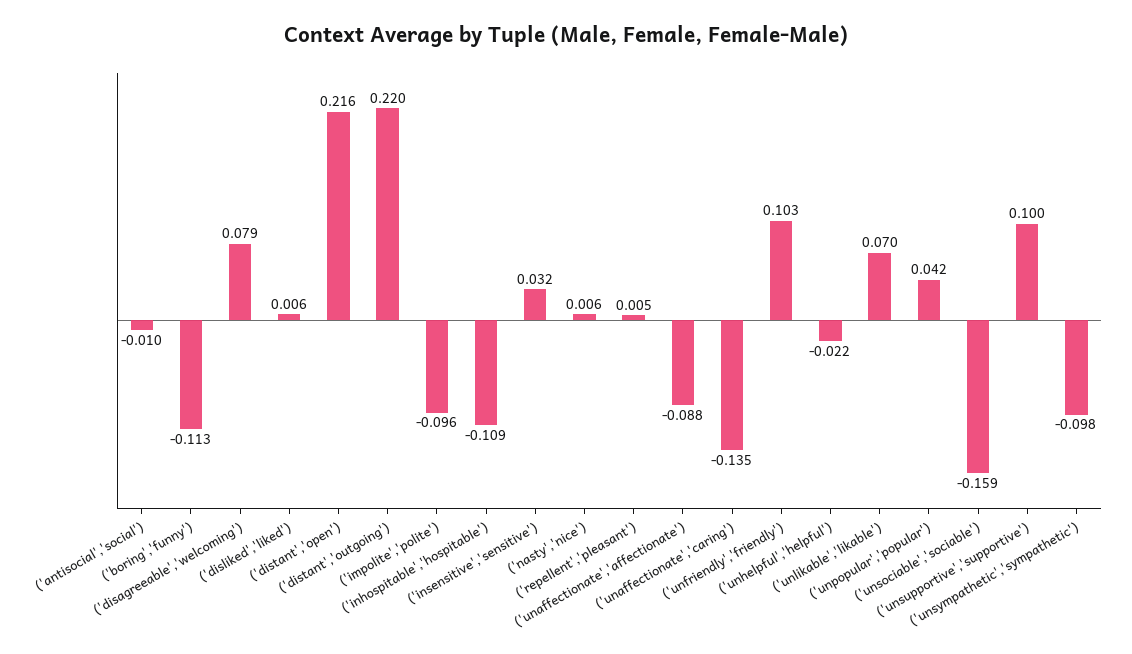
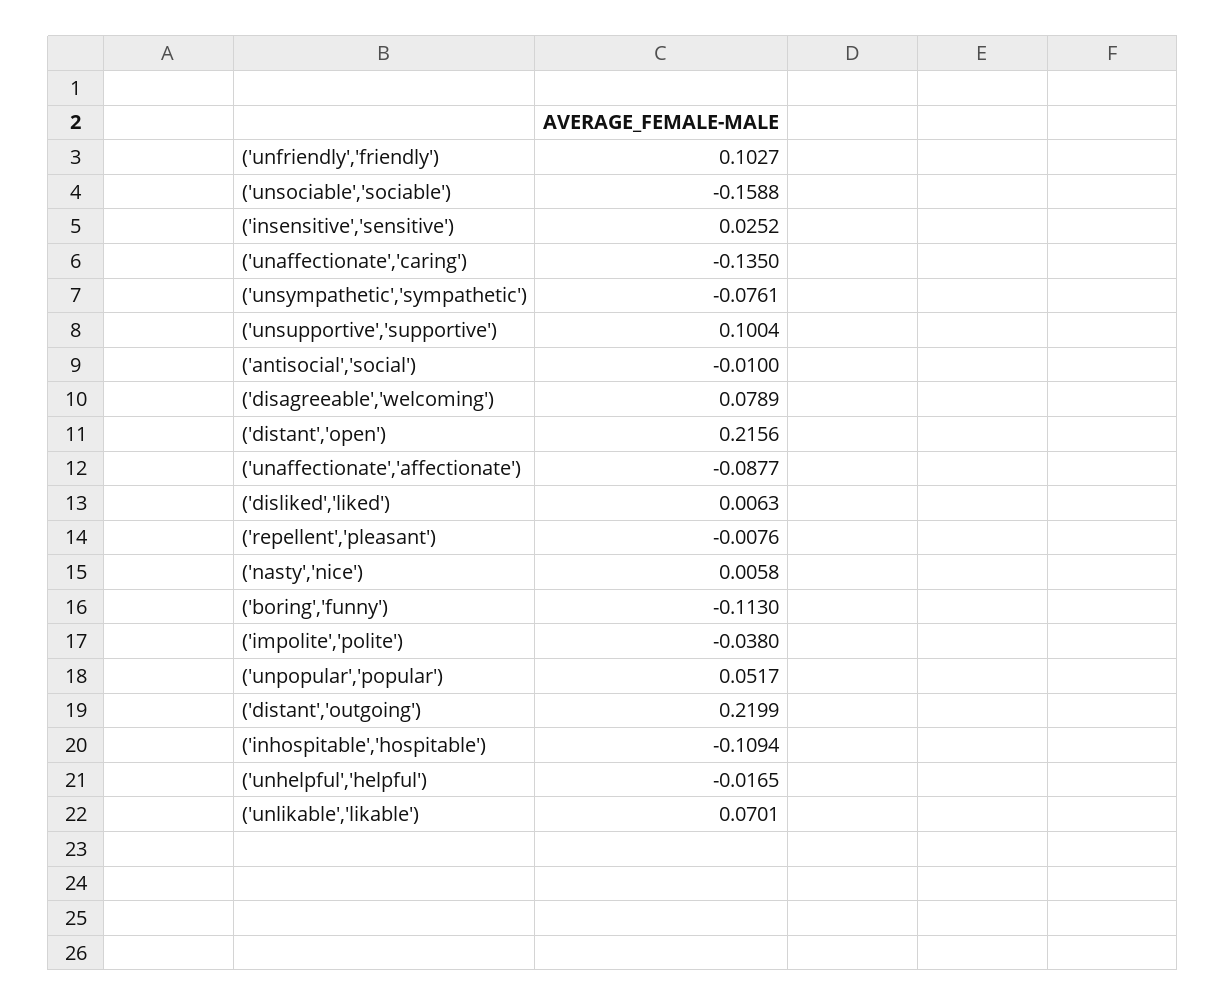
  {
    "('antisocial','social')": -0.01,
    "('boring','funny')": -0.113,
    "('disagreeable','welcoming')": 0.0789,
    "('disliked','liked')": 0.0063,
    "('distant','open')": 0.2156,
    "('distant','outgoing')": 0.2199,
-   "('impolite','polite')": -0.096,
+   "('impolite','polite')": -0.038,
    "('inhospitable','hospitable')": -0.1094,
-   "('insensitive','sensitive')": 0.032,
+   "('insensitive','sensitive')": 0.0252,
    "('nasty','nice')": 0.0058,
-   "('repellent','pleasant')": 0.005,
+   "('repellent','pleasant')": -0.0076,
    "('unaffectionate','affectionate')": -0.0877,
    "('unaffectionate','caring')": -0.135,
    "('unfriendly','friendly')": 0.1027,
-   "('unhelpful','helpful')": -0.022,
+   "('unhelpful','helpful')": -0.0165,
    "('unlikable','likable')": 0.0701,
-   "('unpopular','popular')": 0.042,
+   "('unpopular','popular')": 0.0517,
    "('unsociable','sociable')": -0.1588,
    "('unsupportive','supportive')": 0.1004,
-   "('unsympathetic','sympathetic')": -0.098
+   "('unsympathetic','sympathetic')": -0.0761
  }

